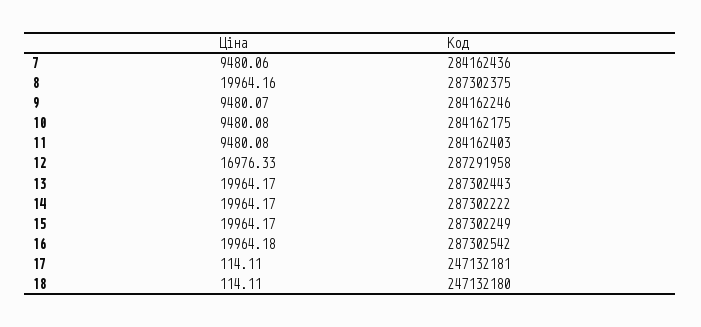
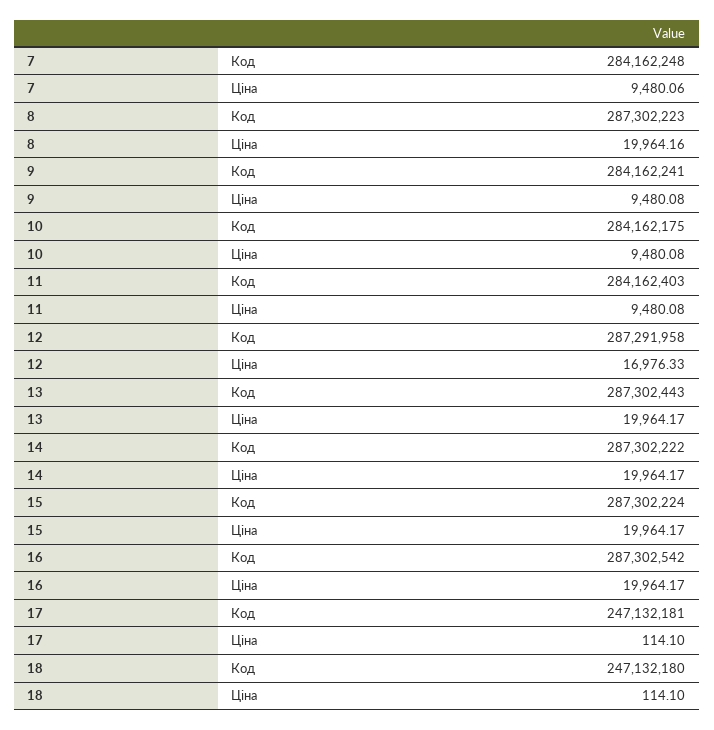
  {
    "Ціна": {
      "7": 9480.06,
      "8": 19964.16,
-     "9": 9480.07,
+     "9": 9480.08,
      "10": 9480.08,
      "11": 9480.08,
      "12": 16976.33,
      "13": 19964.17,
      "14": 19964.17,
      "15": 19964.17,
-     "16": 19964.18,
+     "16": 19964.17,
-     "17": 114.11,
+     "17": 114.1,
-     "18": 114.11
+     "18": 114.1
    },
    "Код": {
-     "7": 284162436,
+     "7": 284162248,
-     "8": 287302375,
+     "8": 287302223,
-     "9": 284162246,
+     "9": 284162241,
      "10": 284162175,
      "11": 284162403,
      "12": 287291958,
      "13": 287302443,
      "14": 287302222,
-     "15": 287302249,
+     "15": 287302224,
      "16": 287302542,
      "17": 247132181,
      "18": 247132180
    }
  }

